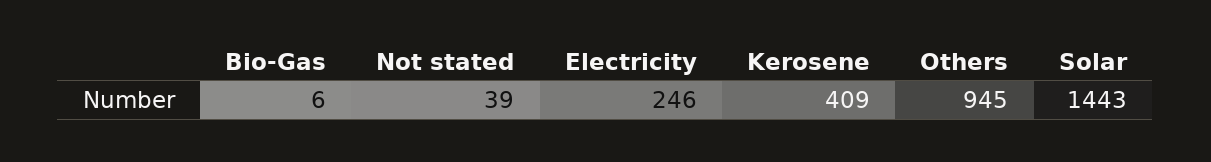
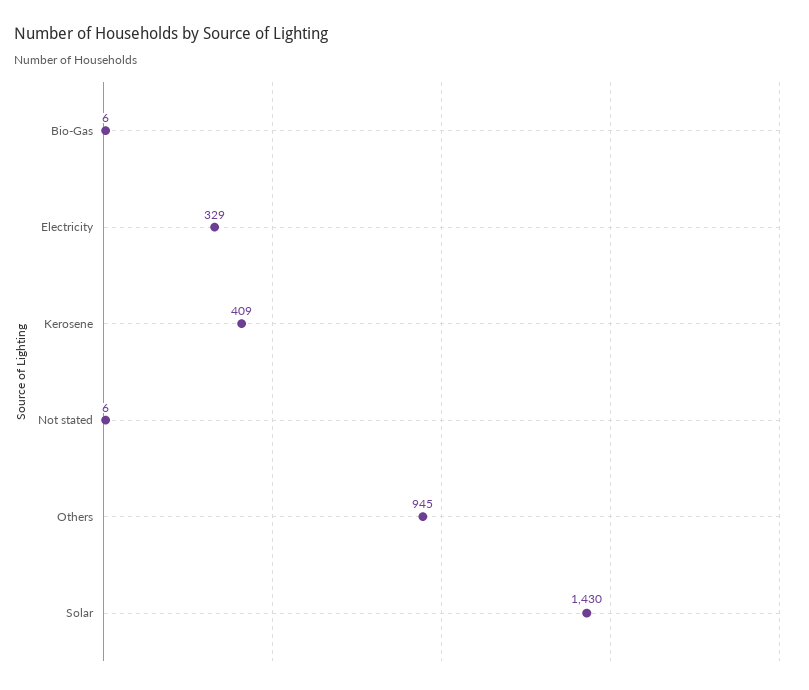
  {
    "Bio-Gas": 6,
-   "Not stated": 39,
+   "Not stated": 6,
-   "Electricity": 246,
+   "Electricity": 329,
    "Kerosene": 409,
    "Others": 945,
-   "Solar": 1443
+   "Solar": 1430
  }

